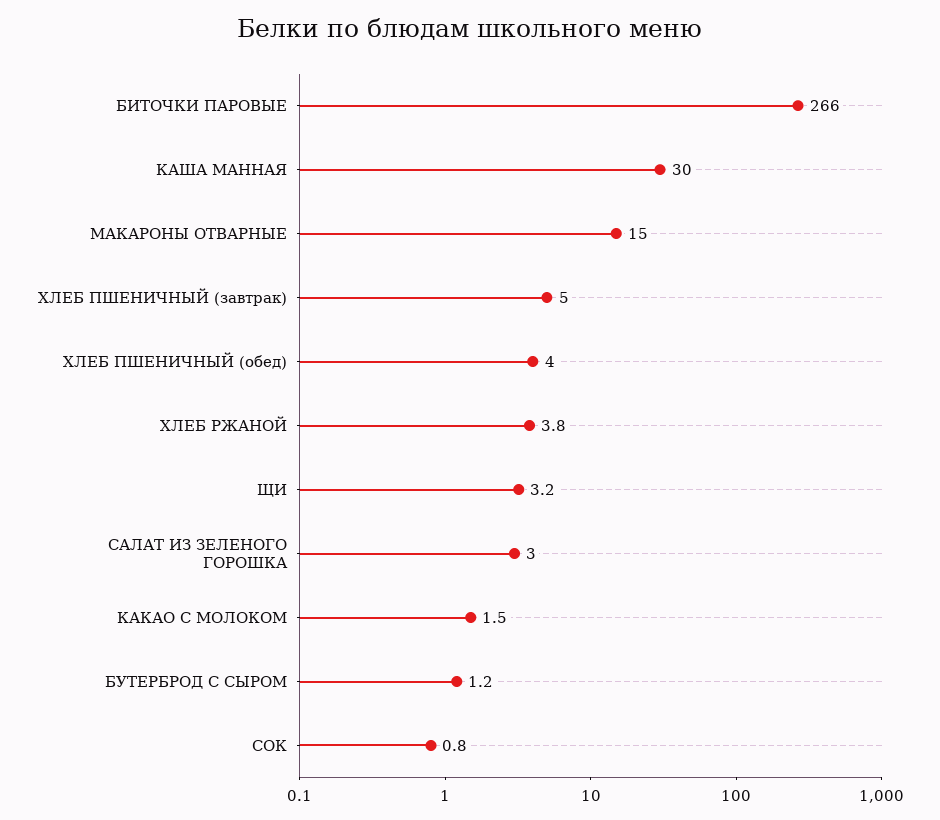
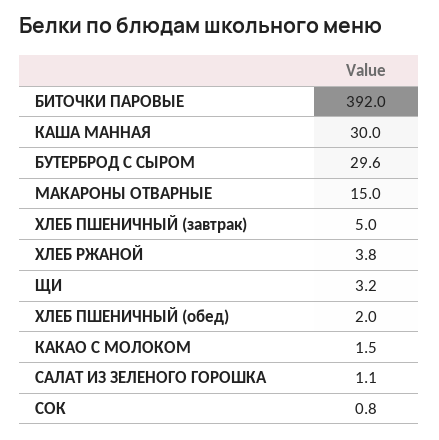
  {
-   "БИТОЧКИ ПАРОВЫЕ": 266,
+   "БИТОЧКИ ПАРОВЫЕ": 392,
    "КАША МАННАЯ": 30,
    "МАКАРОНЫ ОТВАРНЫЕ": 15,
    "ХЛЕБ ПШЕНИЧНЫЙ (завтрак)": 5,
-   "ХЛЕБ ПШЕНИЧНЫЙ (обед)": 4,
+   "ХЛЕБ ПШЕНИЧНЫЙ (обед)": 2,
    "ХЛЕБ РЖАНОЙ": 3.8,
    "ЩИ": 3.2,
-   "САЛАТ ИЗ ЗЕЛЕНОГО ГОРОШКА": 3,
+   "САЛАТ ИЗ ЗЕЛЕНОГО ГОРОШКА": 1.1,
    "КАКАО С МОЛОКОМ": 1.5,
-   "БУТЕРБРОД С СЫРОМ": 1.2,
+   "БУТЕРБРОД С СЫРОМ": 29.6,
    "СОК": 0.8
  }

